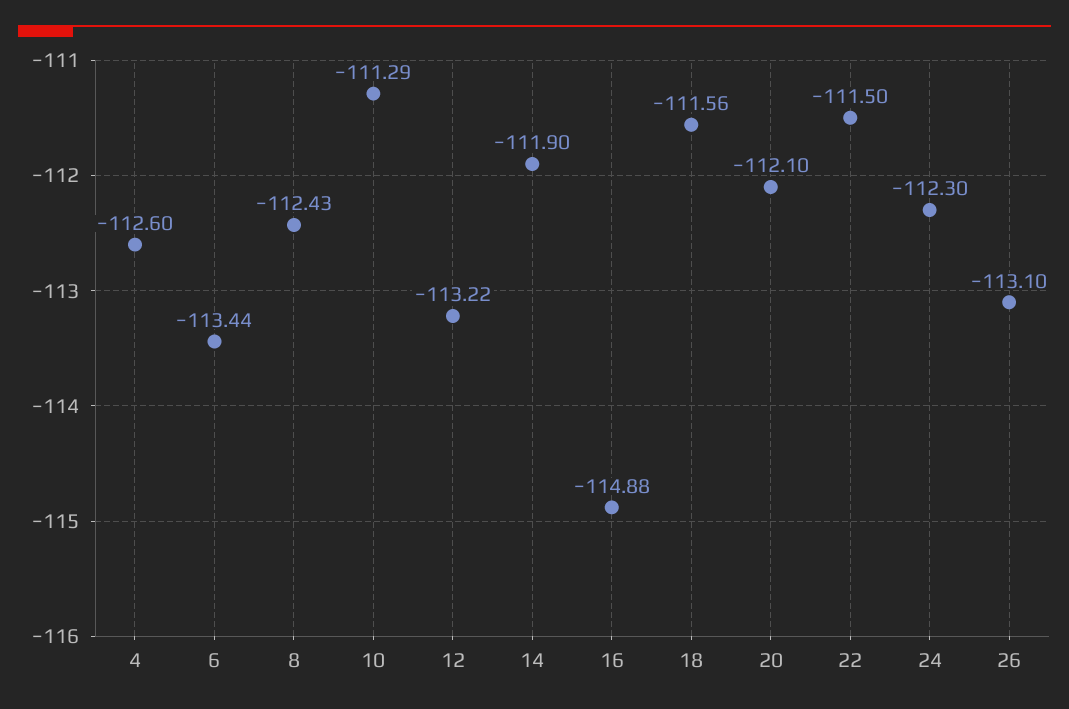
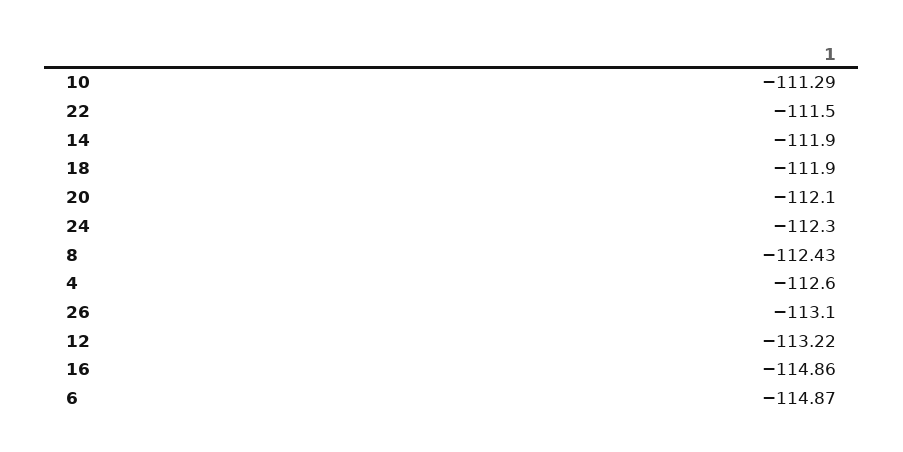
  {
    "4": -112.6,
-   "6": -113.44,
+   "6": -114.87,
    "8": -112.43,
    "10": -111.29,
    "12": -113.22,
    "14": -111.9,
-   "16": -114.88,
+   "16": -114.86,
-   "18": -111.56,
+   "18": -111.9,
    "20": -112.1,
    "22": -111.5,
    "24": -112.3,
    "26": -113.1
  }

